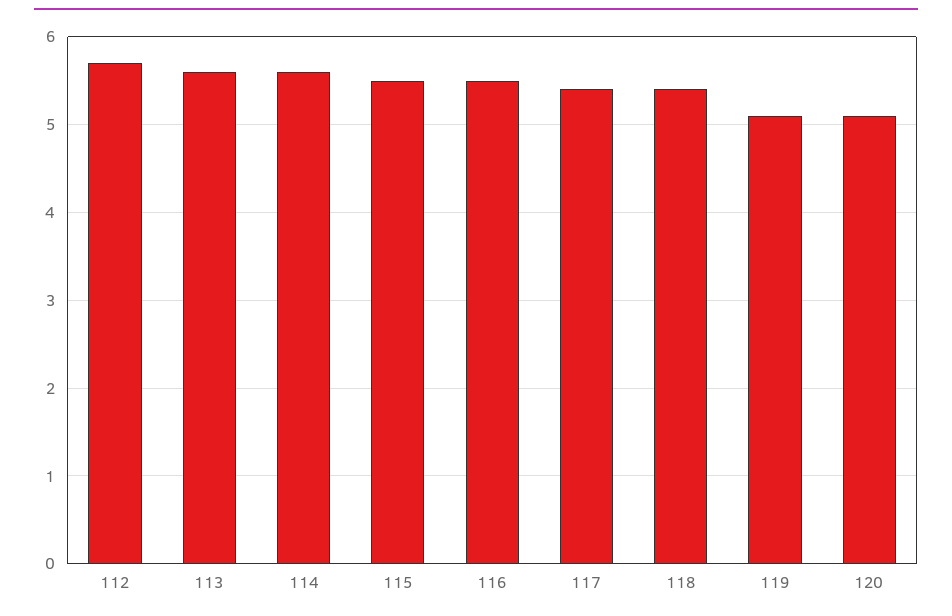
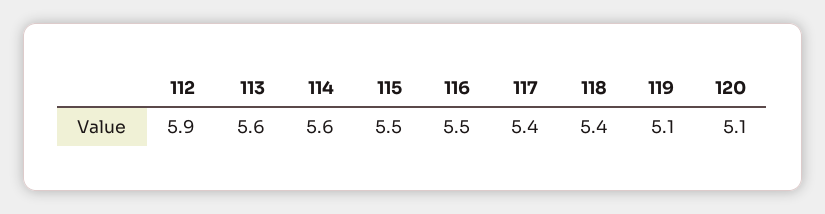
  {
-   "112": 5.7,
+   "112": 5.9,
    "113": 5.6,
    "114": 5.6,
    "115": 5.5,
    "116": 5.5,
    "117": 5.4,
    "118": 5.4,
    "119": 5.1,
    "120": 5.1
  }

